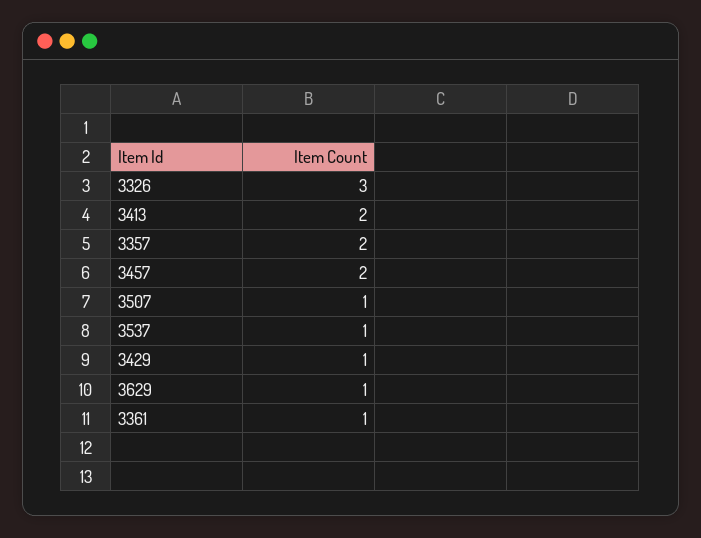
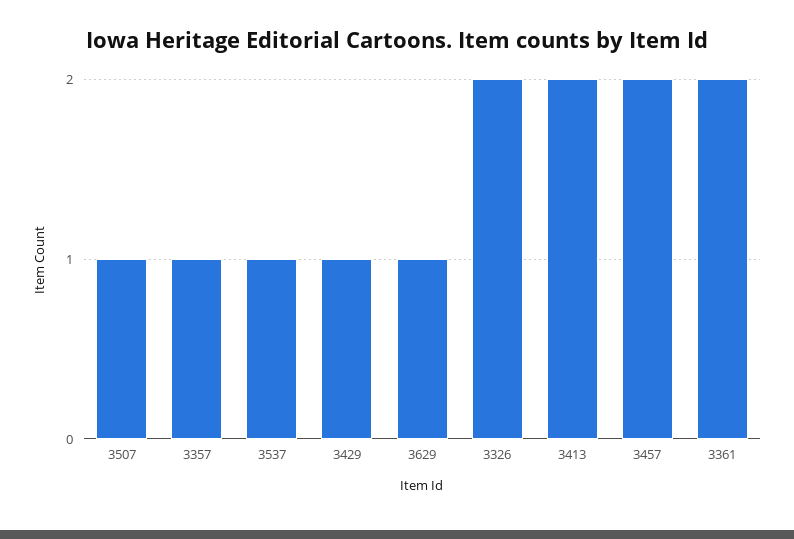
  {
-   "3326": 3,
+   "3326": 2,
    "3413": 2,
-   "3357": 2,
+   "3357": 1,
    "3457": 2,
    "3507": 1,
    "3537": 1,
    "3429": 1,
    "3629": 1,
-   "3361": 1
+   "3361": 2
  }

